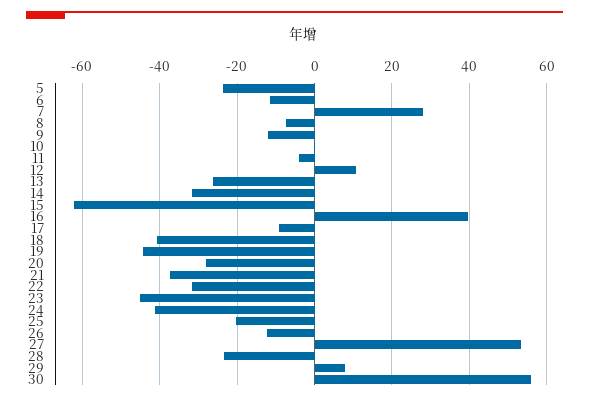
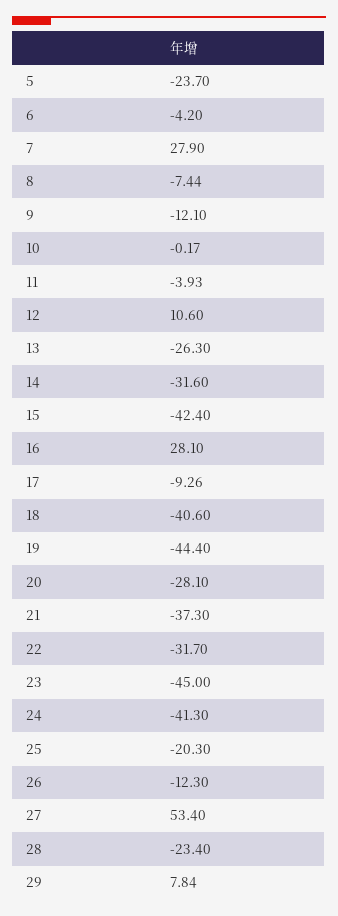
  {
    "5": -23.7,
-   "6": -12,
+   "6": -4.2,
    "7": 27.9,
    "8": -7.44,
    "9": -12.1,
    "10": -0.17,
    "11": -3.93,
    "12": 10.6,
    "13": -26.3,
    "14": -31.6,
-   "15": -62,
+   "15": -42.4,
-   "16": 40,
+   "16": 28.1,
    "17": -9.26,
    "18": -40.6,
    "19": -44.4,
    "20": -28.1,
    "21": -37.3,
    "22": -31.7,
    "23": -45,
    "24": -41.3,
    "25": -20.3,
    "26": -12.3,
    "27": 53.4,
    "28": -23.4,
-   "29": 7.84,
+   "29": 7.84
-   "30": 56
  }

